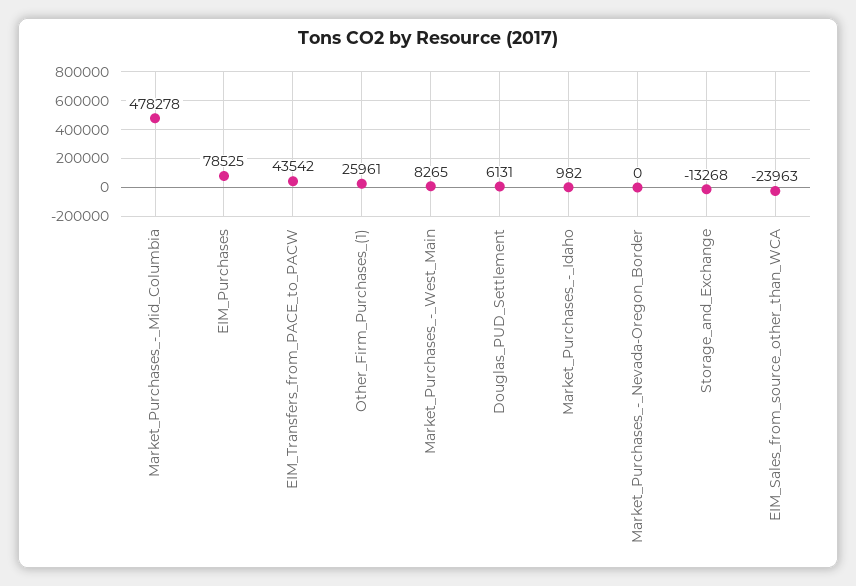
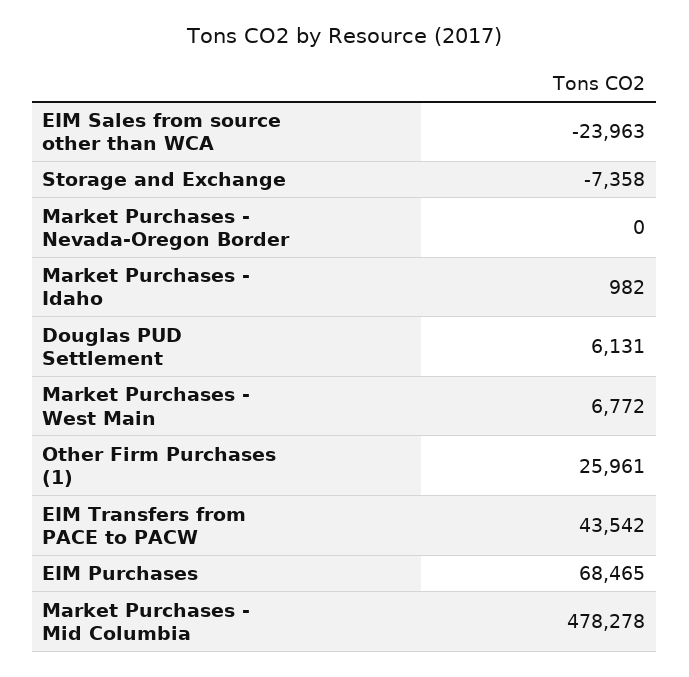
  {
    "Market_Purchases_-_Mid_Columbia": 478278,
-   "EIM_Purchases": 78525,
+   "EIM_Purchases": 68465,
    "EIM_Transfers_from_PACE_to_PACW": 43542,
    "Other_Firm_Purchases_(1)": 25961,
-   "Market_Purchases_-_West_Main": 8265,
+   "Market_Purchases_-_West_Main": 6772,
    "Douglas_PUD_Settlement": 6131,
    "Market_Purchases_-_Idaho": 982,
    "Market_Purchases_-_Nevada-Oregon_Border": 0,
-   "Storage_and_Exchange": -13268,
+   "Storage_and_Exchange": -7358,
    "EIM_Sales_from_source_other_than_WCA": -23963
  }

